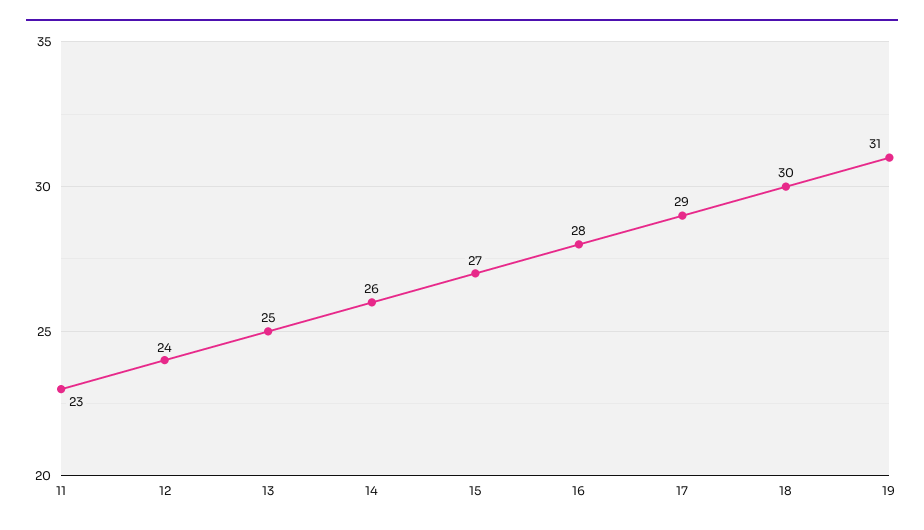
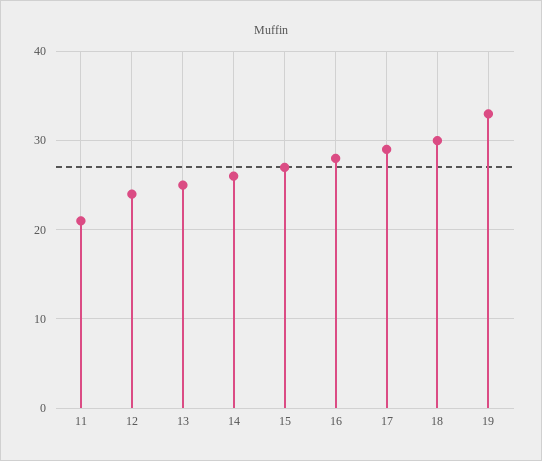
  {
-   "11": 23,
+   "11": 21,
    "12": 24,
    "13": 25,
    "14": 26,
    "15": 27,
    "16": 28,
    "17": 29,
    "18": 30,
-   "19": 31
+   "19": 33
  }

